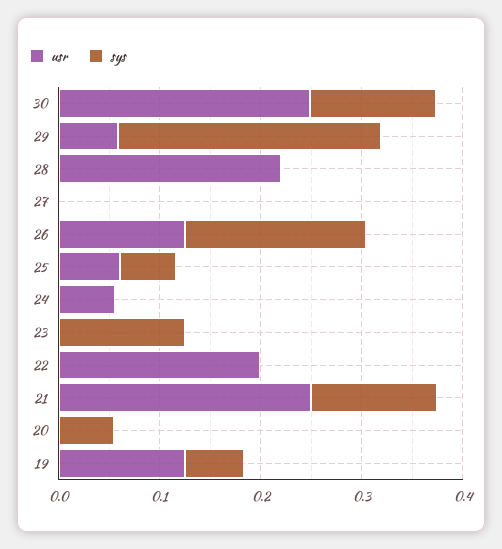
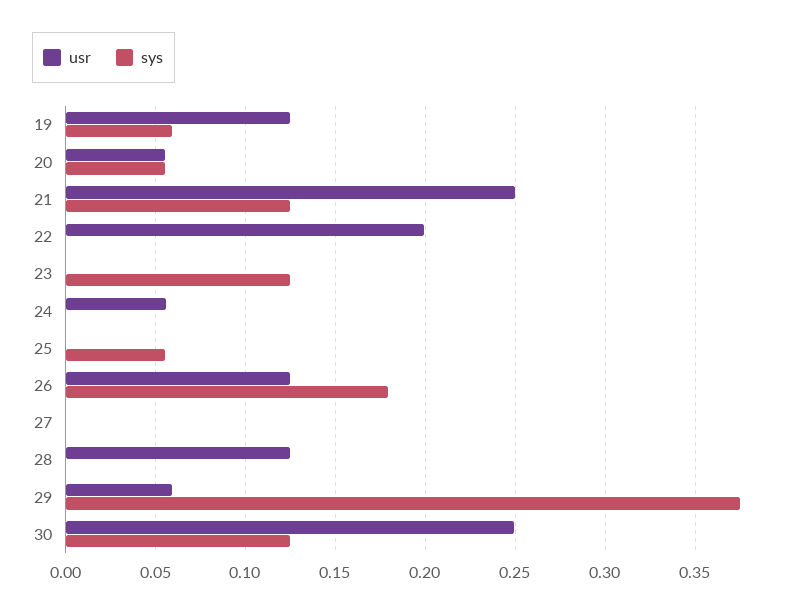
  {
    "usr": {
      "30": 0.25,
      "29": 0.06,
-     "28": 0.22,
+     "28": 0.125,
      "27": 0,
      "26": 0.125,
-     "25": 0.06,
+     "25": 0,
      "24": 0.055,
      "23": 0,
      "22": 0.2,
      "21": 0.25,
-     "20": 0,
+     "20": 0.055,
      "19": 0.125
    },
    "sys": {
      "30": 0.125,
-     "29": 0.26,
+     "29": 0.375,
      "28": 0,
      "27": 0,
      "26": 0.18,
      "25": 0.055,
      "24": 0,
      "23": 0.125,
      "22": 0,
      "21": 0.125,
      "20": 0.055,
      "19": 0.06
    }
  }

